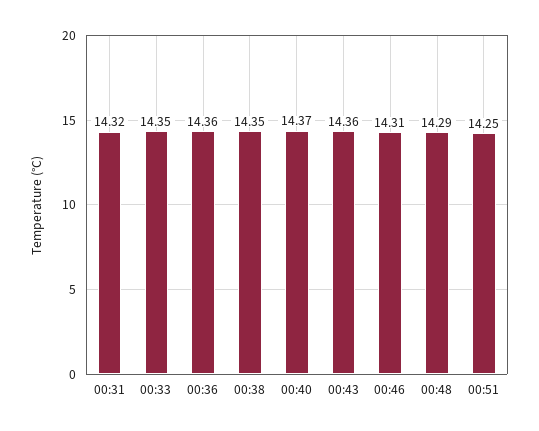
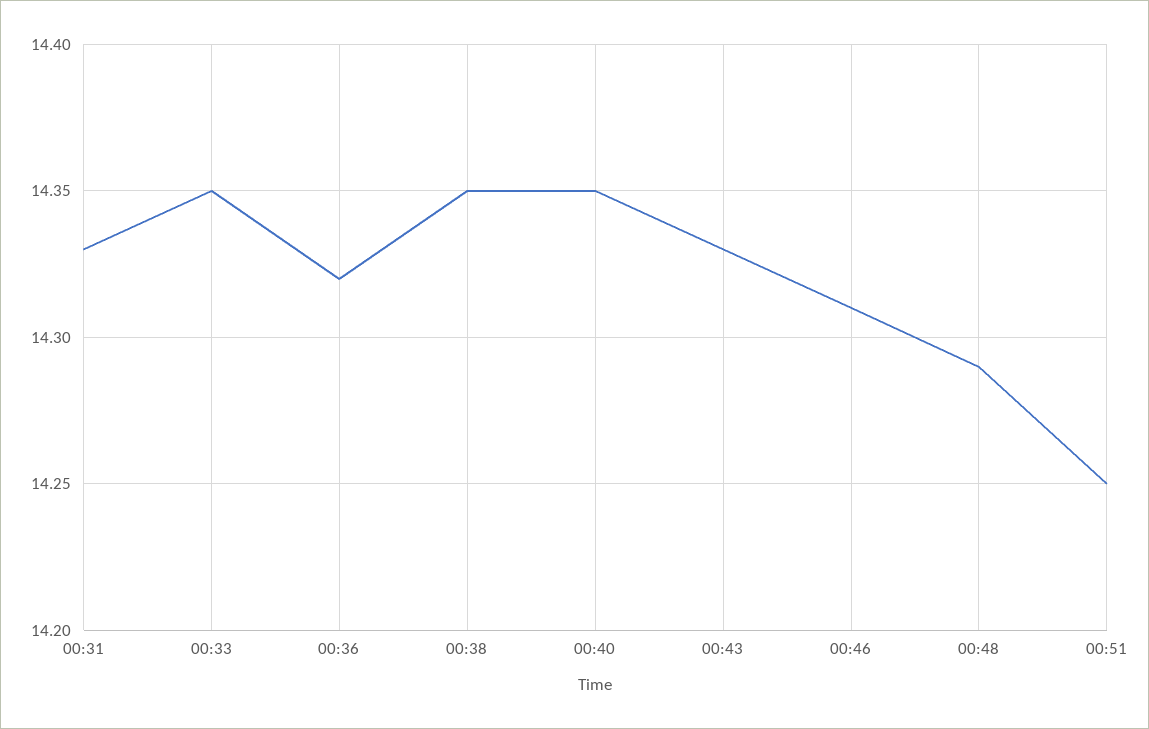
  {
-   "00:31": 14.32,
+   "00:31": 14.33,
    "00:33": 14.35,
-   "00:36": 14.36,
+   "00:36": 14.32,
    "00:38": 14.35,
-   "00:40": 14.37,
+   "00:40": 14.35,
-   "00:43": 14.36,
+   "00:43": 14.33,
    "00:46": 14.31,
    "00:48": 14.29,
    "00:51": 14.25
  }

